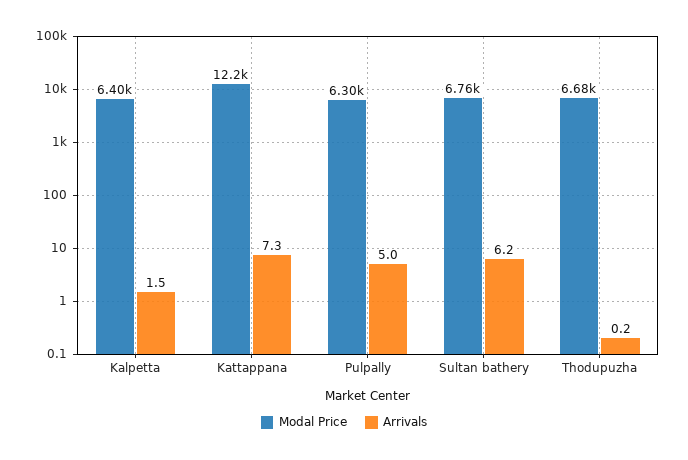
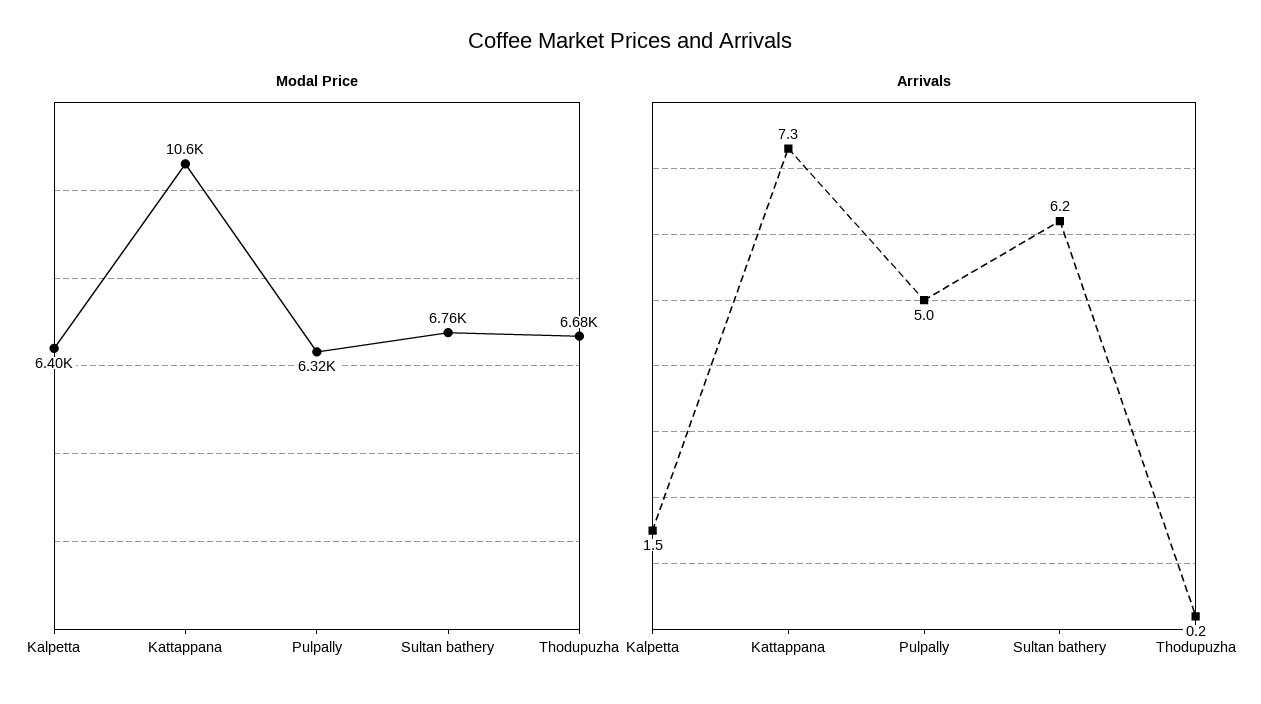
  {
    "Modal Price": {
      "Kalpetta": 6400,
-     "Kattappana": 12200,
+     "Kattappana": 10600,
-     "Pulpally": 6300,
+     "Pulpally": 6320,
      "Sultan bathery": 6760,
      "Thodupuzha": 6680
    },
    "Arrivals": {
      "Kalpetta": 1.5,
      "Kattappana": 7.3,
      "Pulpally": 5,
      "Sultan bathery": 6.2,
      "Thodupuzha": 0.2
    }
  }

